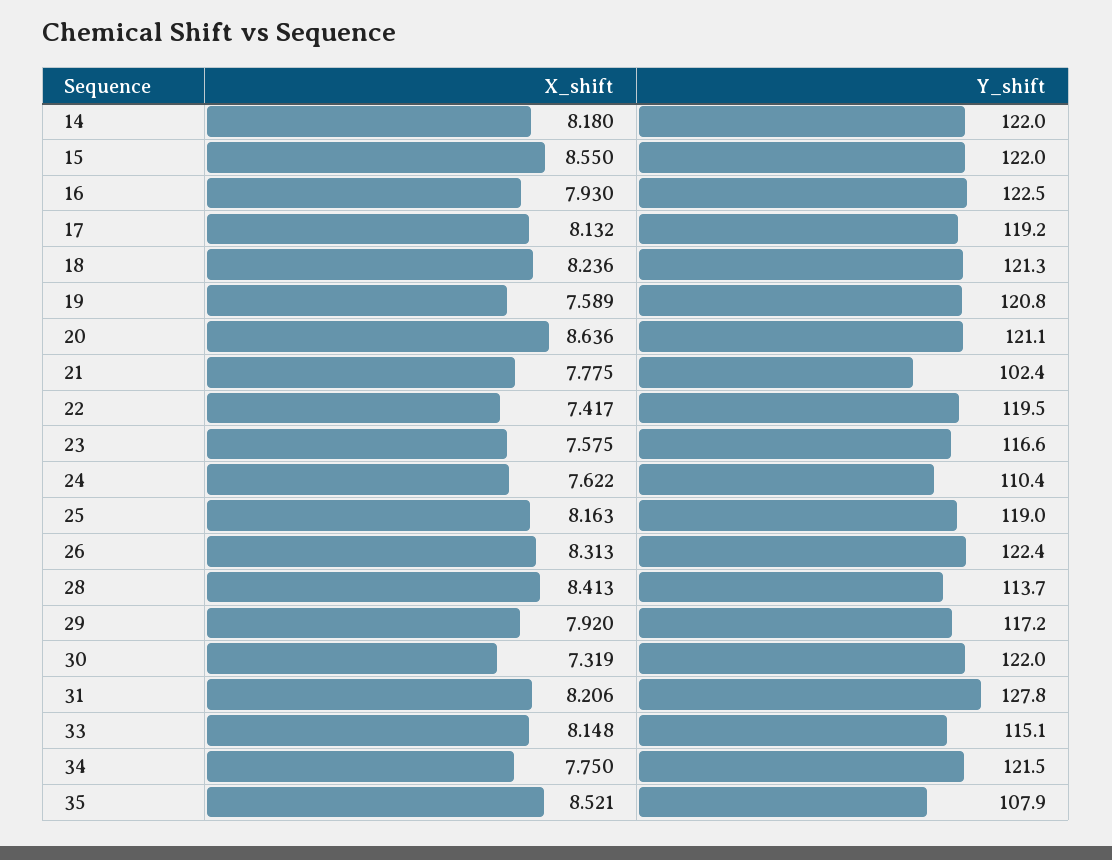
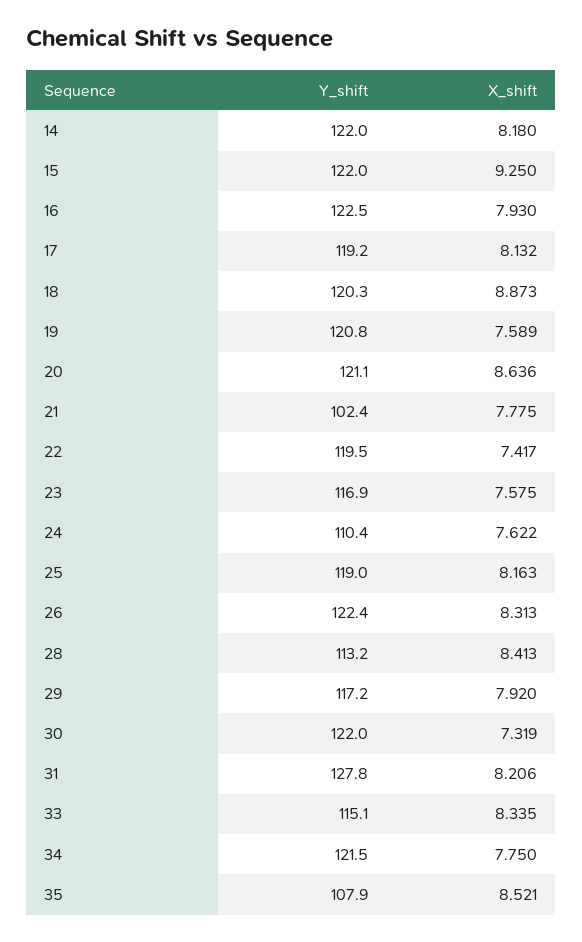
  {
    "X_shift": {
      "14": 8.18,
-     "15": 8.55,
+     "15": 9.25,
      "16": 7.93,
      "17": 8.132,
-     "18": 8.236,
+     "18": 8.873,
      "19": 7.589,
      "20": 8.636,
      "21": 7.775,
      "22": 7.417,
      "23": 7.575,
      "24": 7.622,
      "25": 8.163,
      "26": 8.313,
      "28": 8.413,
      "29": 7.92,
      "30": 7.319,
      "31": 8.206,
-     "33": 8.148,
+     "33": 8.335,
      "34": 7.75,
      "35": 8.521
    },
    "Y_shift": {
      "14": 122,
      "15": 122,
      "16": 122.5,
      "17": 119.2,
-     "18": 121.3,
+     "18": 120.3,
      "19": 120.8,
      "20": 121.1,
      "21": 102.4,
      "22": 119.5,
-     "23": 116.6,
+     "23": 116.9,
      "24": 110.4,
      "25": 119,
      "26": 122.4,
-     "28": 113.7,
+     "28": 113.2,
      "29": 117.2,
      "30": 122,
      "31": 127.8,
      "33": 115.1,
      "34": 121.5,
      "35": 107.9
    }
  }

